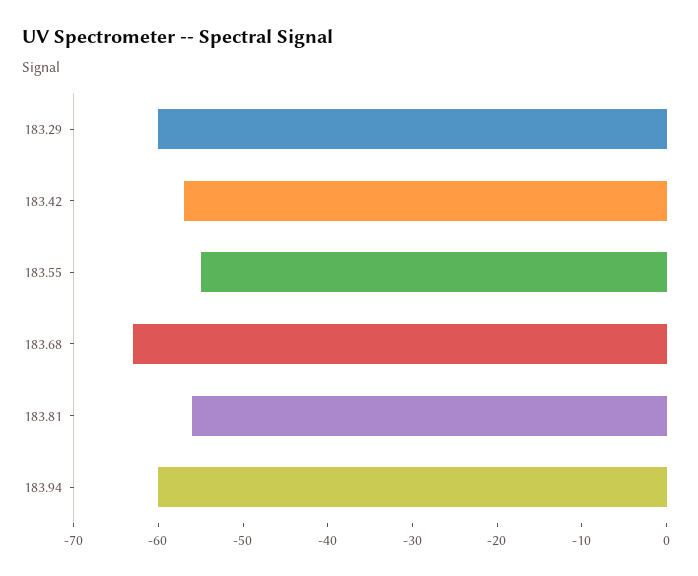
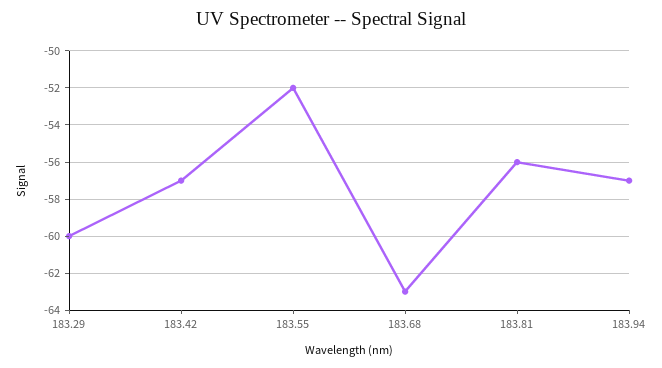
  {
    "183.29": -60,
    "183.42": -57,
-   "183.55": -55,
+   "183.55": -52,
    "183.68": -63,
    "183.81": -56,
-   "183.94": -60
+   "183.94": -57
  }

